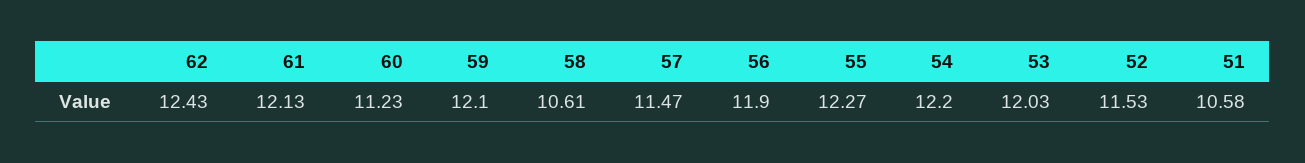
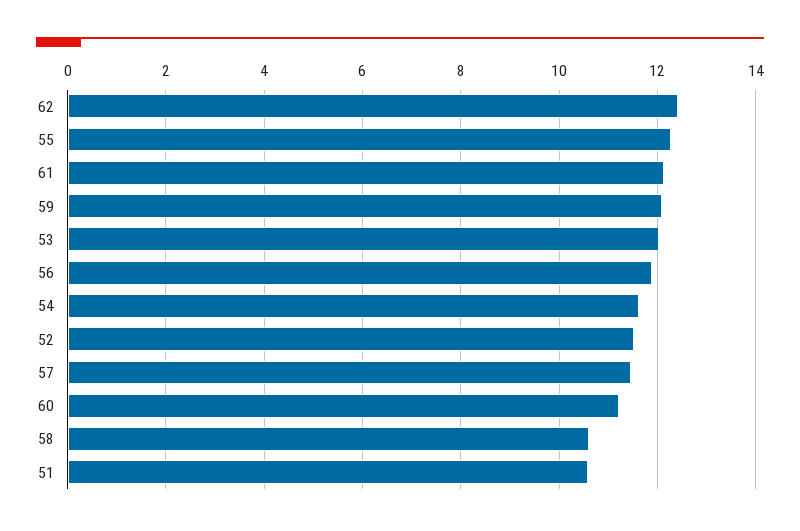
  {
    "62": 12.43,
    "61": 12.13,
    "60": 11.23,
    "59": 12.1,
    "58": 10.61,
    "57": 11.47,
    "56": 11.9,
    "55": 12.27,
-   "54": 12.2,
+   "54": 11.6,
    "53": 12.03,
    "52": 11.53,
    "51": 10.58
  }

